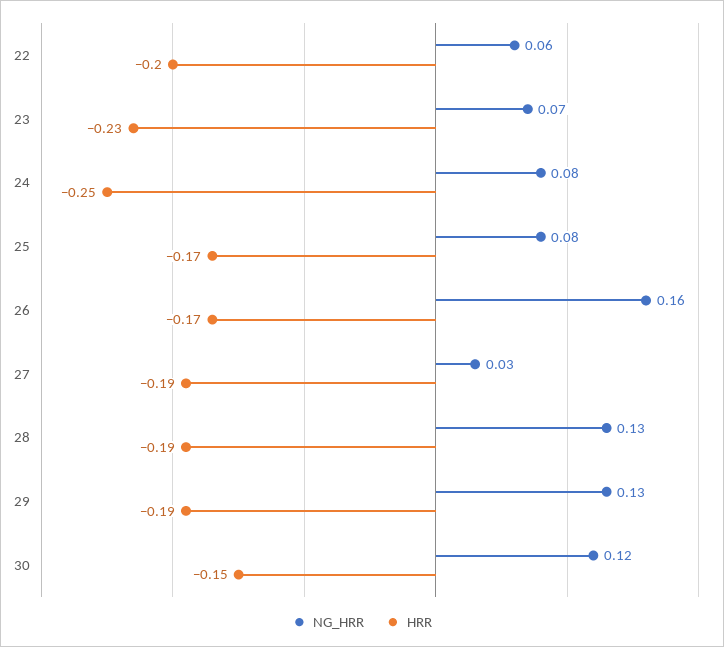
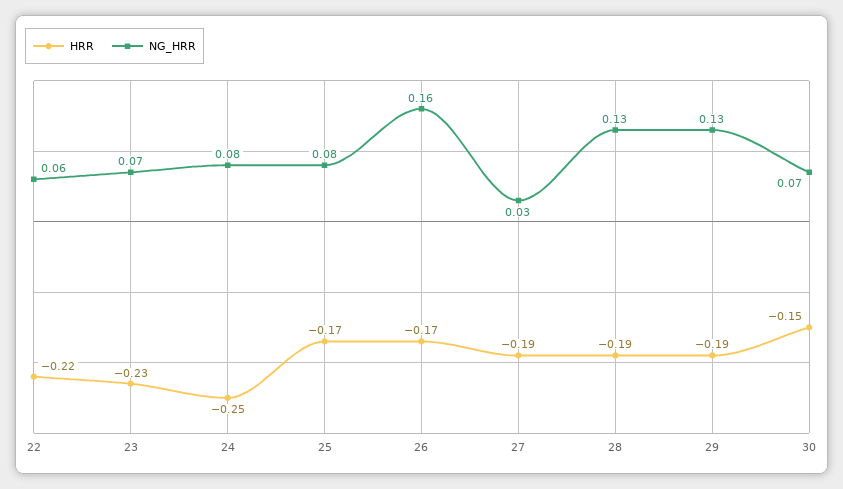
  {
    "NG_HRR": {
      "22": 0.06,
      "23": 0.07,
      "24": 0.08,
      "25": 0.08,
      "26": 0.16,
      "27": 0.03,
      "28": 0.13,
      "29": 0.13,
-     "30": 0.12
+     "30": 0.07
    },
    "HRR": {
-     "22": -0.2,
+     "22": -0.22,
      "23": -0.23,
      "24": -0.25,
      "25": -0.17,
      "26": -0.17,
      "27": -0.19,
      "28": -0.19,
      "29": -0.19,
      "30": -0.15
    }
  }

